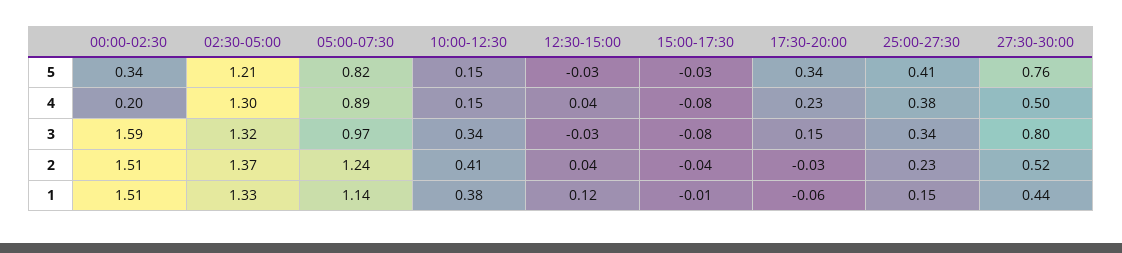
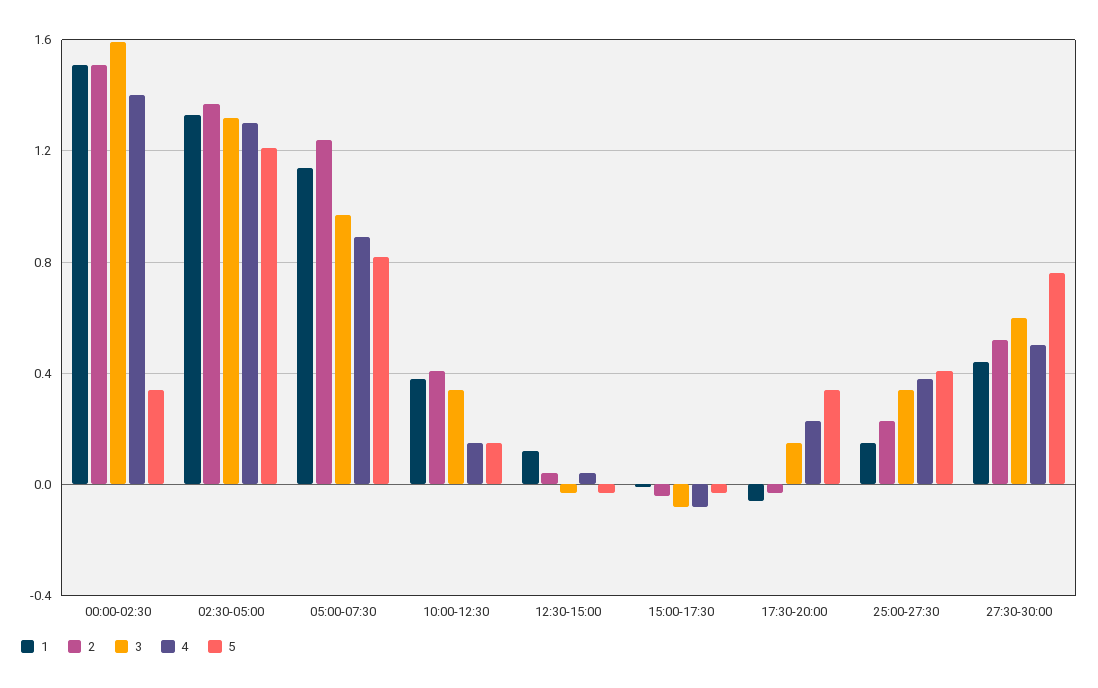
  {
    "5": {
      "00:00-02:30": 0.34,
      "02:30-05:00": 1.21,
      "05:00-07:30": 0.82,
      "10:00-12:30": 0.15,
      "12:30-15:00": -0.03,
      "15:00-17:30": -0.03,
      "17:30-20:00": 0.34,
      "25:00-27:30": 0.41,
      "27:30-30:00": 0.76
    },
    "4": {
-     "00:00-02:30": 0.2,
+     "00:00-02:30": 1.4,
      "02:30-05:00": 1.3,
      "05:00-07:30": 0.89,
      "10:00-12:30": 0.15,
      "12:30-15:00": 0.04,
      "15:00-17:30": -0.08,
      "17:30-20:00": 0.23,
      "25:00-27:30": 0.38,
      "27:30-30:00": 0.5
    },
    "3": {
      "00:00-02:30": 1.59,
      "02:30-05:00": 1.32,
      "05:00-07:30": 0.97,
      "10:00-12:30": 0.34,
      "12:30-15:00": -0.03,
      "15:00-17:30": -0.08,
      "17:30-20:00": 0.15,
      "25:00-27:30": 0.34,
-     "27:30-30:00": 0.8
+     "27:30-30:00": 0.6
    },
    "2": {
      "00:00-02:30": 1.51,
      "02:30-05:00": 1.37,
      "05:00-07:30": 1.24,
      "10:00-12:30": 0.41,
      "12:30-15:00": 0.04,
      "15:00-17:30": -0.04,
      "17:30-20:00": -0.03,
      "25:00-27:30": 0.23,
      "27:30-30:00": 0.52
    },
    "1": {
      "00:00-02:30": 1.51,
      "02:30-05:00": 1.33,
      "05:00-07:30": 1.14,
      "10:00-12:30": 0.38,
      "12:30-15:00": 0.12,
      "15:00-17:30": -0.01,
      "17:30-20:00": -0.06,
      "25:00-27:30": 0.15,
      "27:30-30:00": 0.44
    }
  }

